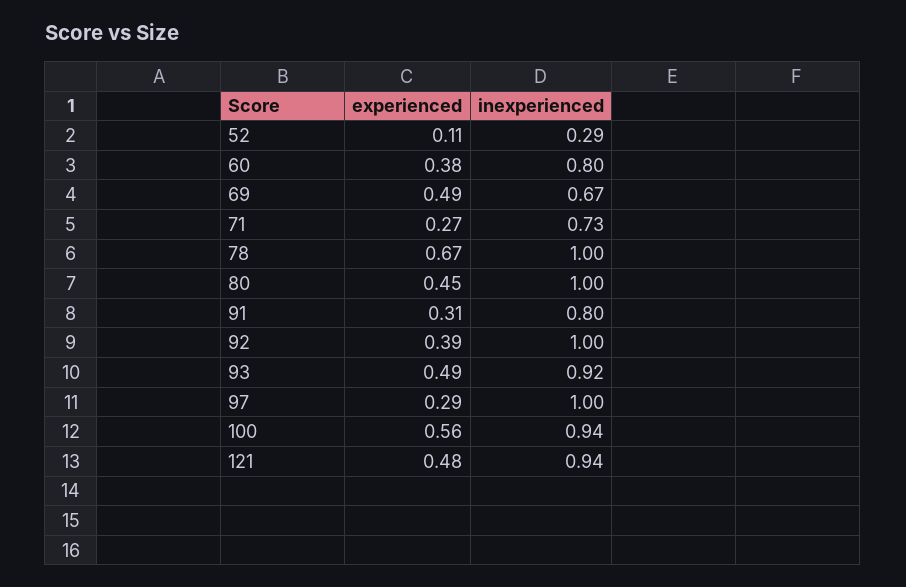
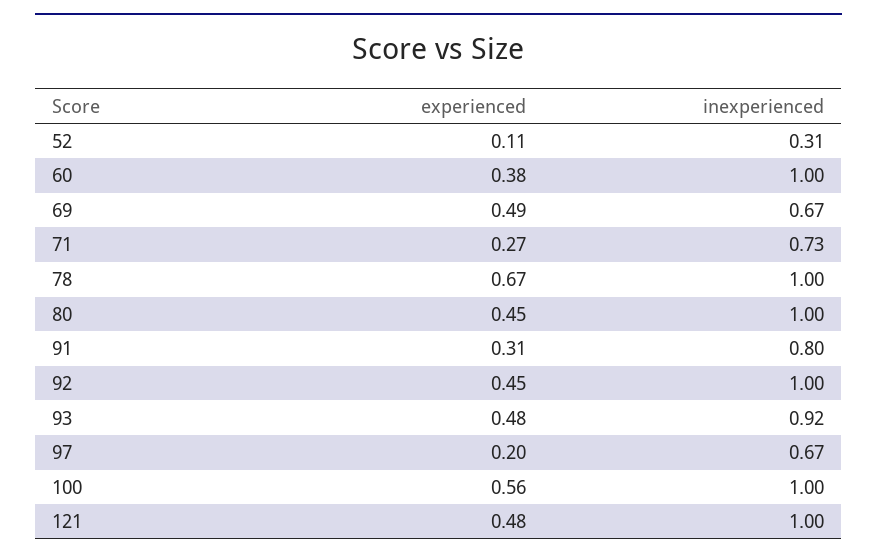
  {
    "experienced": {
      "52": 0.11,
      "60": 0.38,
      "69": 0.49,
      "71": 0.27,
      "78": 0.67,
      "80": 0.45,
      "91": 0.31,
-     "92": 0.39,
+     "92": 0.45,
-     "93": 0.49,
+     "93": 0.48,
-     "97": 0.29,
+     "97": 0.2,
      "100": 0.56,
      "121": 0.48
    },
    "inexperienced": {
-     "52": 0.29,
+     "52": 0.31,
-     "60": 0.8,
+     "60": 1,
      "69": 0.67,
      "71": 0.73,
      "78": 1,
      "80": 1,
      "91": 0.8,
      "92": 1,
      "93": 0.92,
-     "97": 1,
+     "97": 0.67,
-     "100": 0.94,
+     "100": 1,
-     "121": 0.94
+     "121": 1
    }
  }

